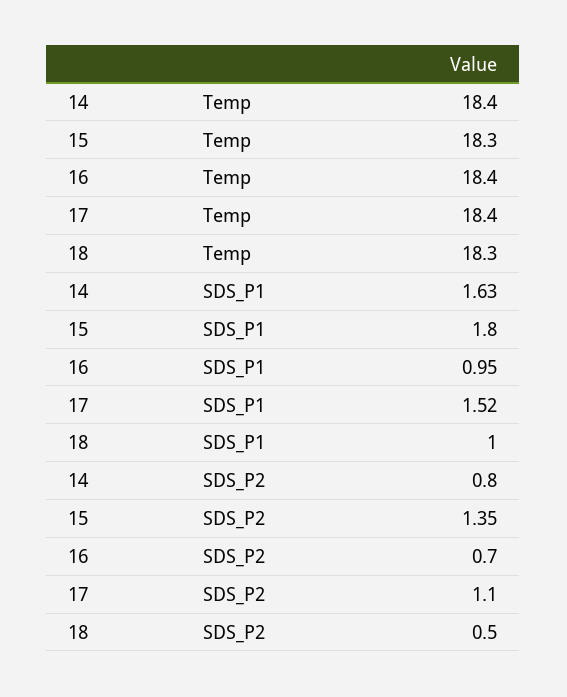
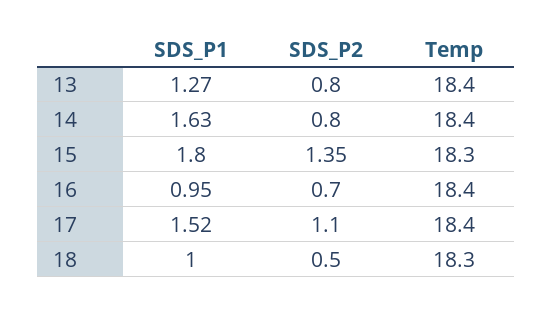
  {
    "14": {
      "Temp": 18.4,
      "SDS_P1": 1.63,
      "SDS_P2": 0.8
    },
    "15": {
      "Temp": 18.3,
      "SDS_P1": 1.8,
      "SDS_P2": 1.35
    },
    "16": {
      "Temp": 18.4,
      "SDS_P1": 0.95,
      "SDS_P2": 0.7
    },
    "17": {
      "Temp": 18.4,
      "SDS_P1": 1.52,
      "SDS_P2": 1.1
    },
    "18": {
      "Temp": 18.3,
      "SDS_P1": 1,
      "SDS_P2": 0.5
-   }
+   },
+   "13": {
+     "SDS_P1": 1.27,
+     "SDS_P2": 0.8,
+     "Temp": 18.4
+   }
  }

